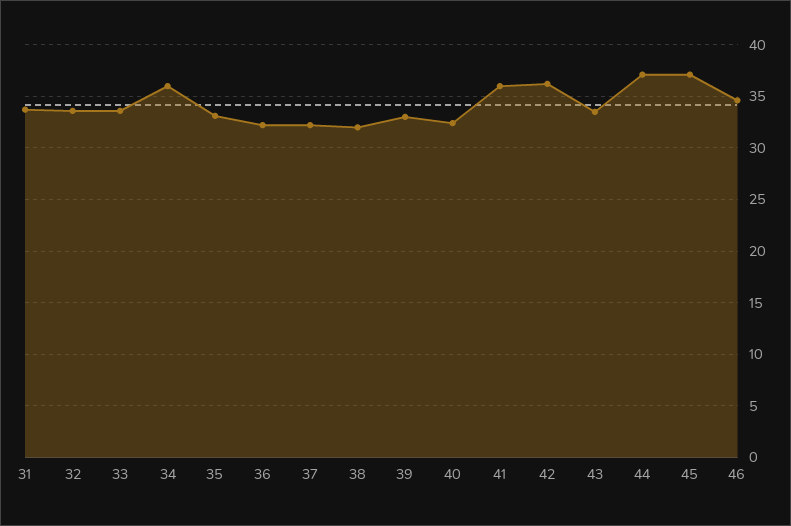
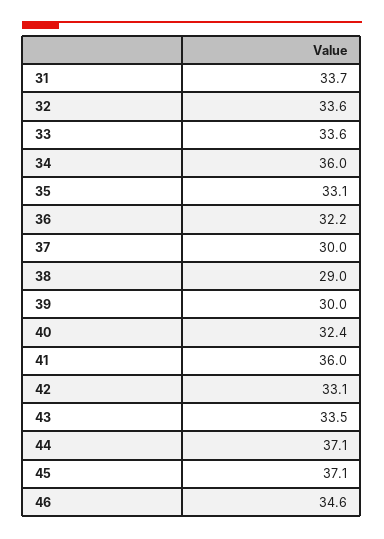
  {
    "31": 33.7,
    "32": 33.6,
    "33": 33.6,
    "34": 36,
    "35": 33.1,
    "36": 32.2,
-   "37": 32,
+   "37": 30,
-   "38": 32,
+   "38": 29,
-   "39": 33,
+   "39": 30,
    "40": 32.4,
    "41": 36,
-   "42": 36,
+   "42": 33.1,
    "43": 33.5,
    "44": 37.1,
    "45": 37.1,
    "46": 34.6
  }

